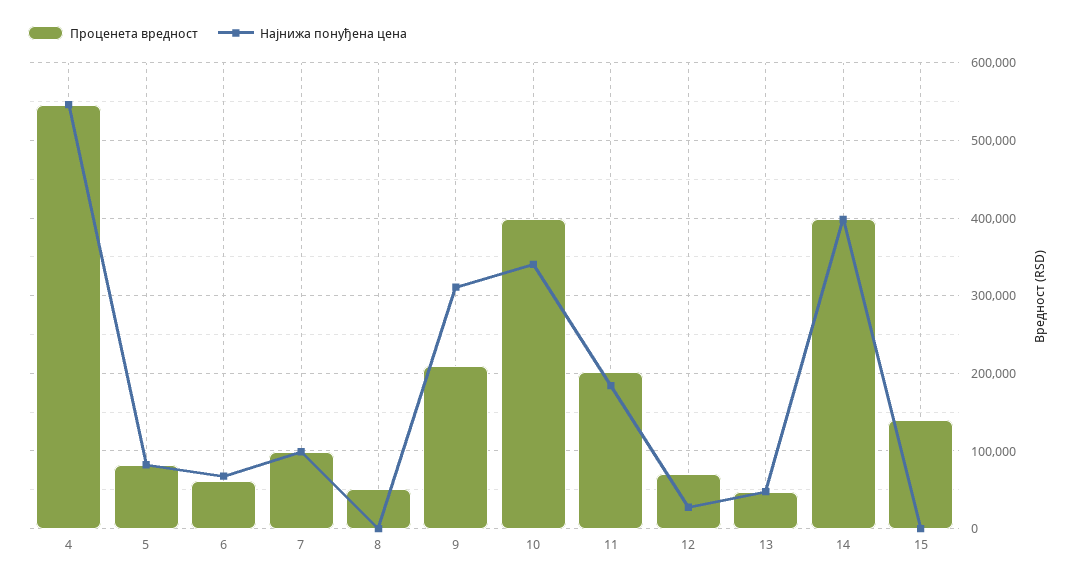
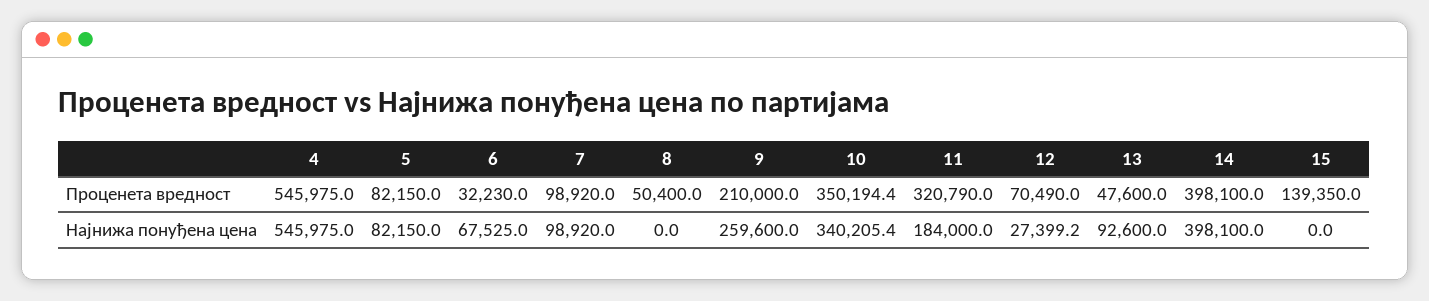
  {
    "Проценета вредност": {
      "4": 545975,
      "5": 82150,
-     "6": 60000,
+     "6": 32230,
      "7": 98920,
      "8": 50400,
      "9": 210000,
-     "10": 400000,
+     "10": 350194.4,
-     "11": 200000,
+     "11": 320790,
      "12": 70490,
      "13": 47600,
      "14": 398100,
      "15": 139350
    },
    "Најнижа понуђена цена": {
      "4": 545975,
      "5": 82150,
      "6": 67525,
      "7": 98920,
      "8": 0,
-     "9": 310000,
+     "9": 259600,
      "10": 340205.4,
      "11": 184000,
      "12": 27399.2,
-     "13": 50000,
+     "13": 92600,
      "14": 398100,
      "15": 0
    }
  }

